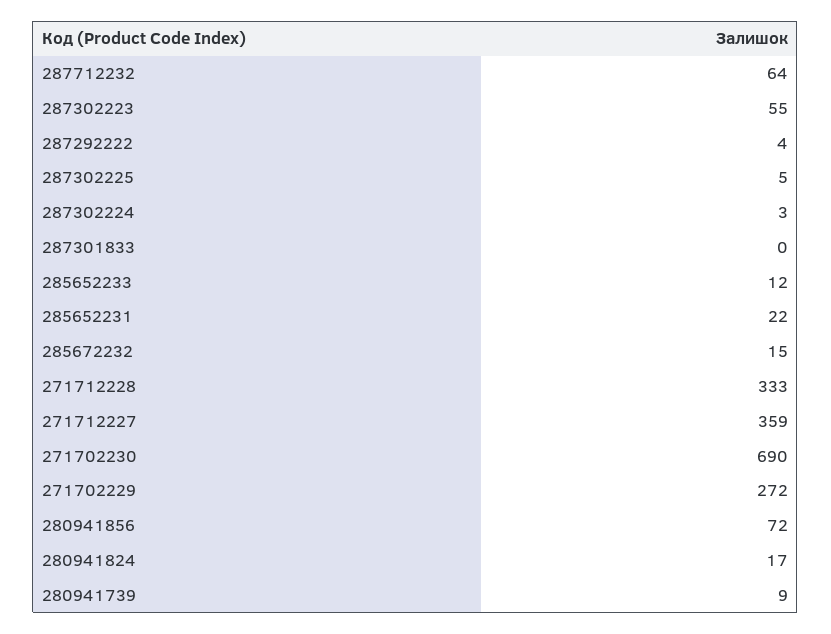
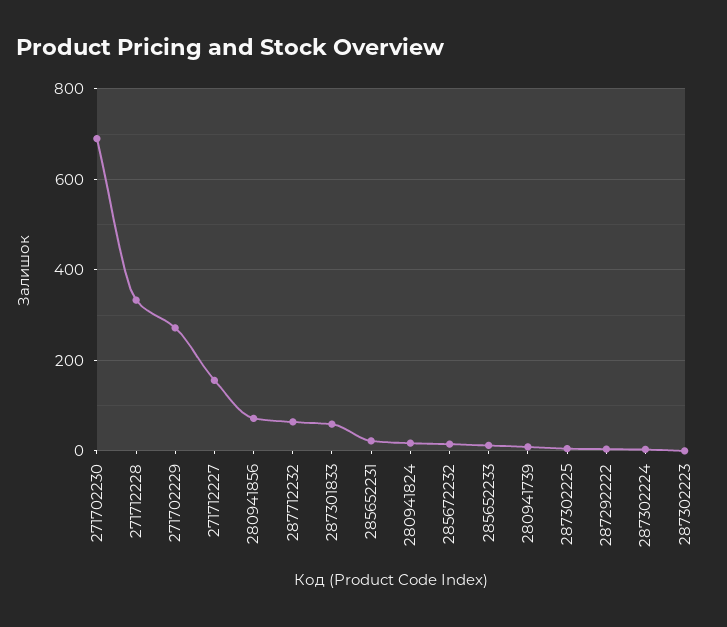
  {
    "287712232": 64,
-   "287302223": 55,
+   "287302223": 0,
    "287292222": 4,
    "287302225": 5,
    "287302224": 3,
-   "287301833": 0,
+   "287301833": 60,
    "285652233": 12,
    "285652231": 22,
    "285672232": 15,
    "271712228": 333,
-   "271712227": 359,
+   "271712227": 160,
    "271702230": 690,
    "271702229": 272,
    "280941856": 72,
    "280941824": 17,
    "280941739": 9
  }

